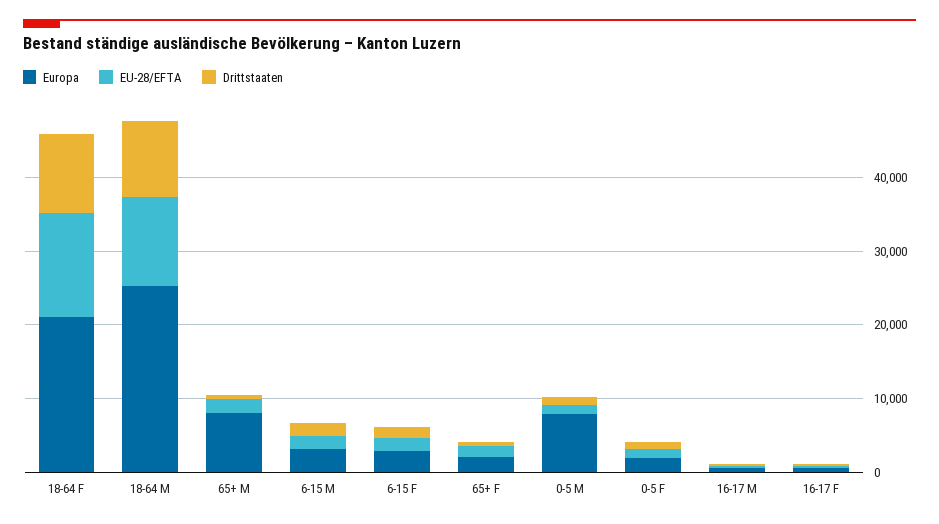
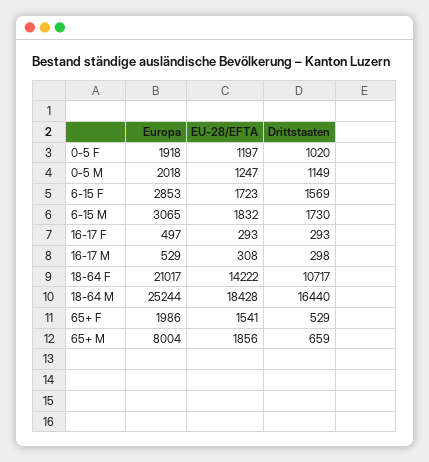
  {
    "Europa": {
      "18-64 F": 21017,
      "18-64 M": 25244,
      "65+ M": 8004,
      "6-15 M": 3065,
      "6-15 F": 2853,
      "65+ F": 1986,
-     "0-5 M": 8000,
+     "0-5 M": 2018,
      "0-5 F": 1918,
      "16-17 M": 529,
      "16-17 F": 497
    },
    "EU-28/EFTA": {
      "18-64 F": 14222,
-     "18-64 M": 12000,
+     "18-64 M": 18428,
      "65+ M": 1856,
      "6-15 M": 1832,
      "6-15 F": 1723,
      "65+ F": 1541,
      "0-5 M": 1247,
      "0-5 F": 1197,
      "16-17 M": 308,
      "16-17 F": 293
    },
    "Drittstaaten": {
      "18-64 F": 10717,
-     "18-64 M": 10000,
+     "18-64 M": 16440,
      "65+ M": 659,
      "6-15 M": 1730,
      "6-15 F": 1569,
      "65+ F": 529,
      "0-5 M": 1149,
      "0-5 F": 1020,
      "16-17 M": 298,
      "16-17 F": 293
    }
  }

